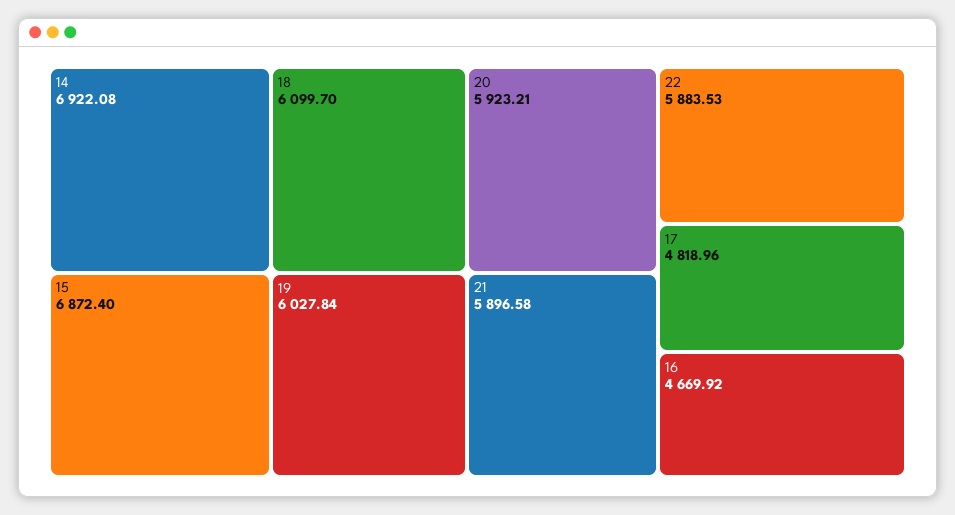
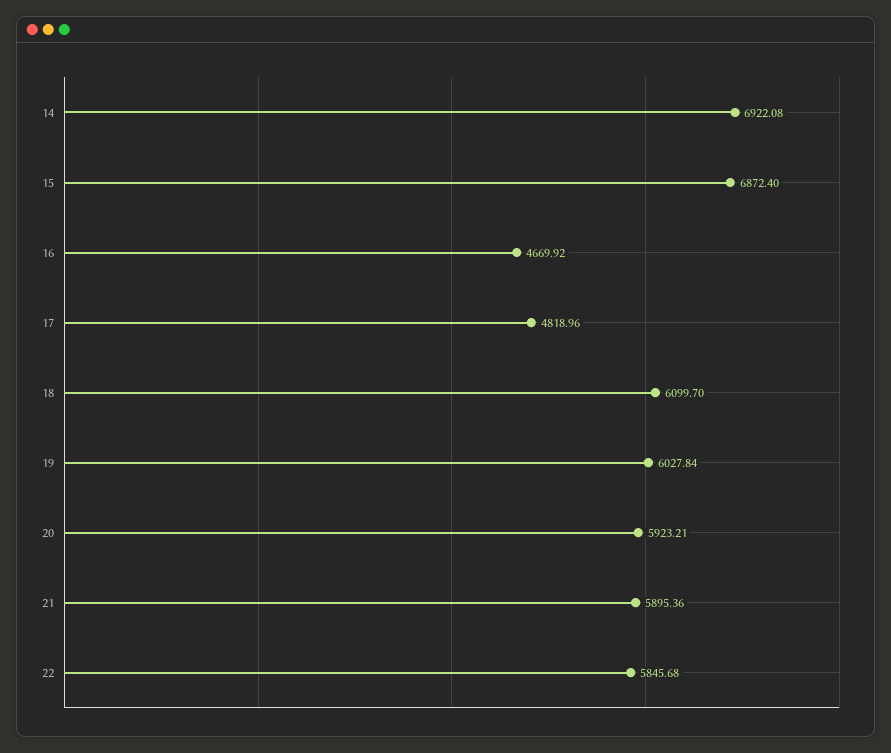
  {
    "14": 6922.08,
    "15": 6872.4,
    "18": 6099.7,
    "19": 6027.84,
    "20": 5923.21,
-   "21": 5896.58,
+   "21": 5895.36,
-   "22": 5883.53,
+   "22": 5845.68,
    "17": 4818.96,
    "16": 4669.92
  }

